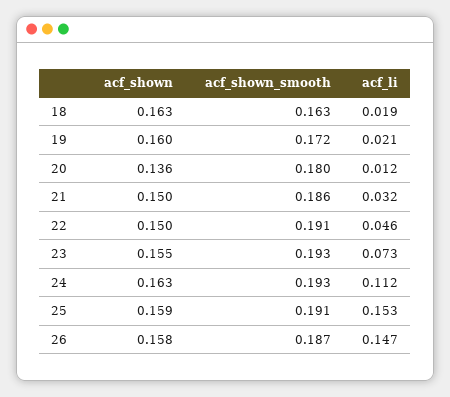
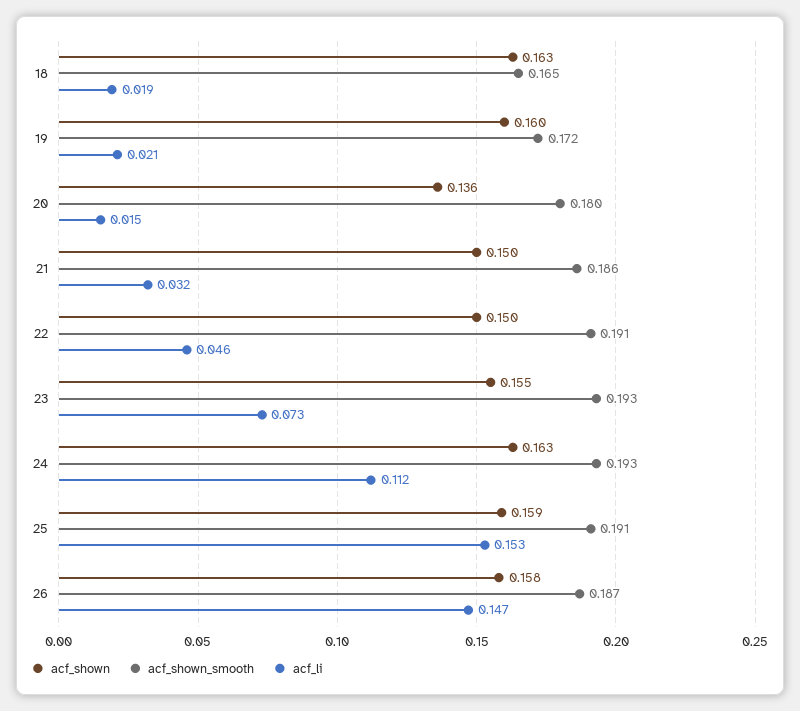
  {
    "acf_shown": {
      "18": 0.163,
      "19": 0.16,
      "20": 0.136,
      "21": 0.15,
      "22": 0.15,
      "23": 0.155,
      "24": 0.163,
      "25": 0.159,
      "26": 0.158
    },
    "acf_shown_smooth": {
-     "18": 0.163,
+     "18": 0.165,
      "19": 0.172,
      "20": 0.18,
      "21": 0.186,
      "22": 0.191,
      "23": 0.193,
      "24": 0.193,
      "25": 0.191,
      "26": 0.187
    },
    "acf_li": {
      "18": 0.019,
      "19": 0.021,
-     "20": 0.012,
+     "20": 0.015,
      "21": 0.032,
      "22": 0.046,
      "23": 0.073,
      "24": 0.112,
      "25": 0.153,
      "26": 0.147
    }
  }

